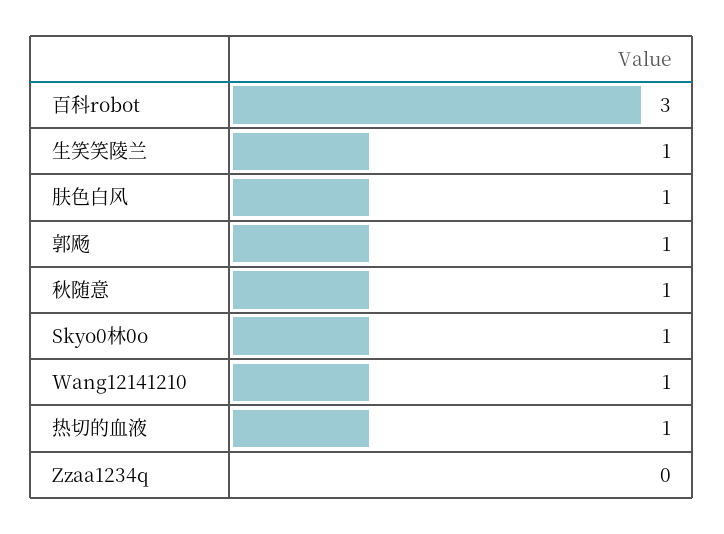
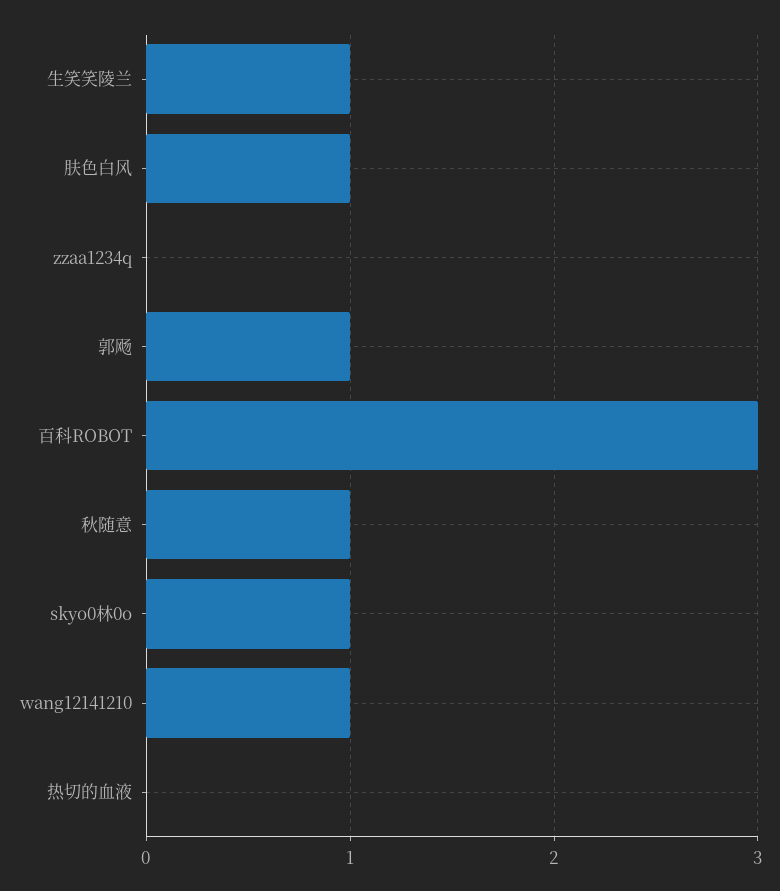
  {
    "百科robot": 3,
    "生笑笑陵兰": 1,
    "肤色白风": 1,
    "郭飏": 1,
    "秋随意": 1,
    "Skyo0林0o": 1,
    "Wang12141210": 1,
-   "热切的血液": 1,
+   "热切的血液": 0,
    "Zzaa1234q": 0
  }

